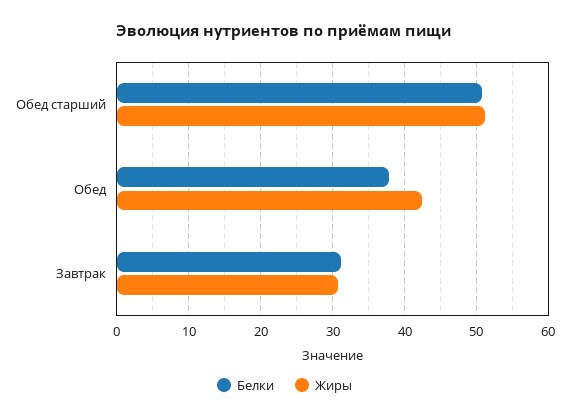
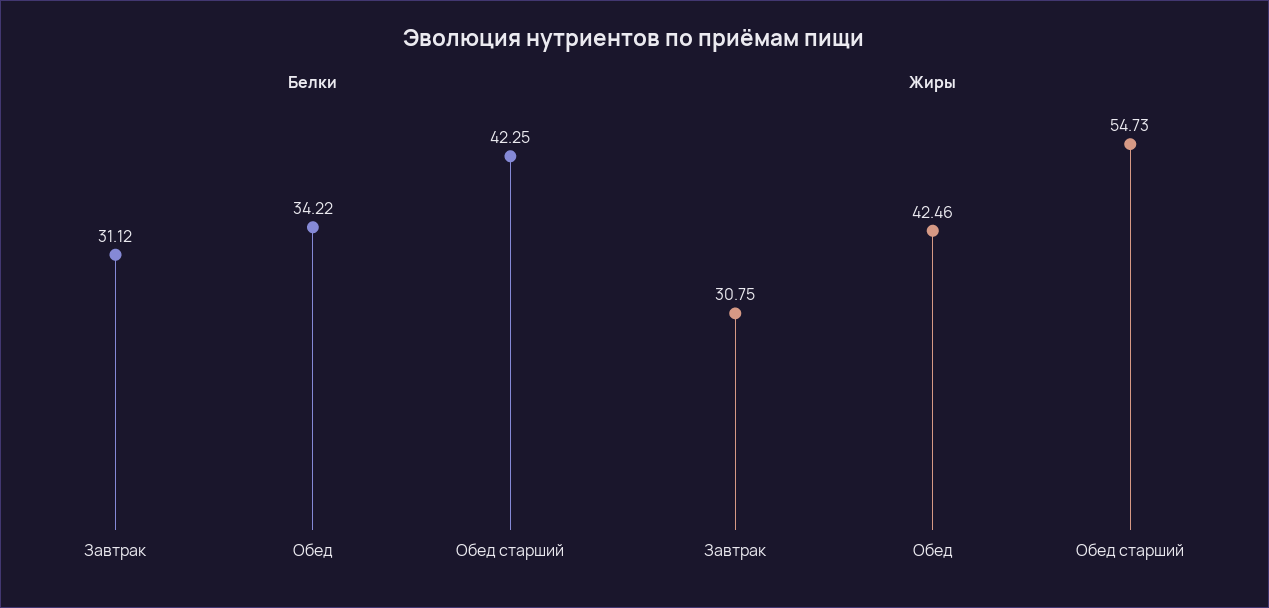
  {
    "Белки": {
-     "Обед старший": 51,
+     "Обед старший": 42.25,
-     "Обед": 38,
+     "Обед": 34.22,
      "Завтрак": 31.12
    },
    "Жиры": {
-     "Обед старший": 51,
+     "Обед старший": 54.73,
      "Обед": 42.46,
      "Завтрак": 30.75
    }
  }

